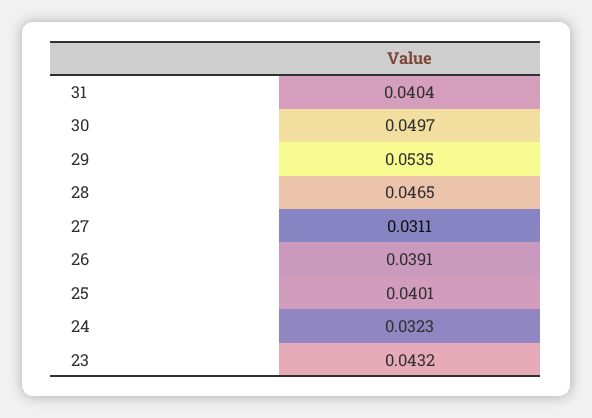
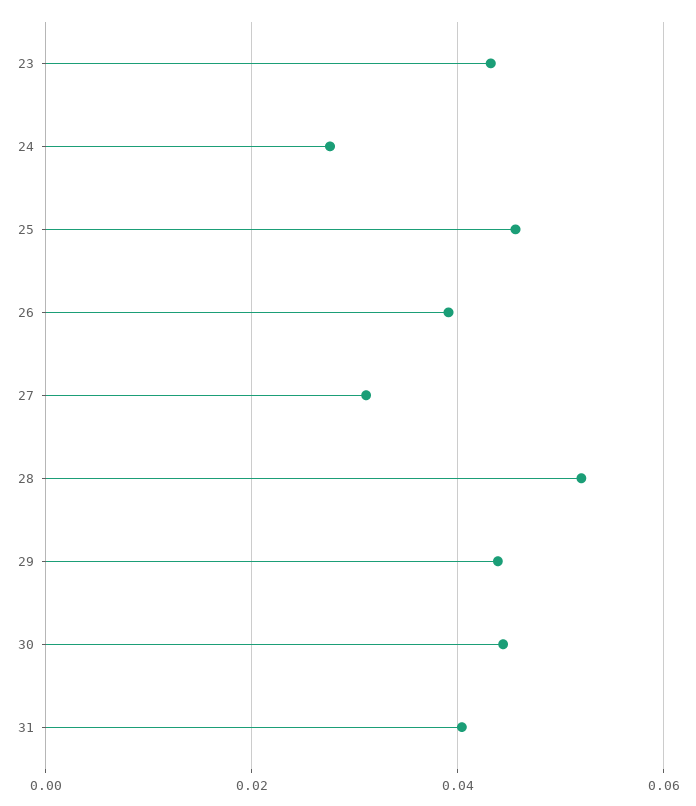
  {
    "31": 0.0404,
-   "30": 0.0497,
+   "30": 0.044,
-   "29": 0.0535,
+   "29": 0.044,
-   "28": 0.0465,
+   "28": 0.052,
    "27": 0.0311,
    "26": 0.0391,
-   "25": 0.0401,
+   "25": 0.046,
-   "24": 0.0323,
+   "24": 0.028,
    "23": 0.0432
  }

